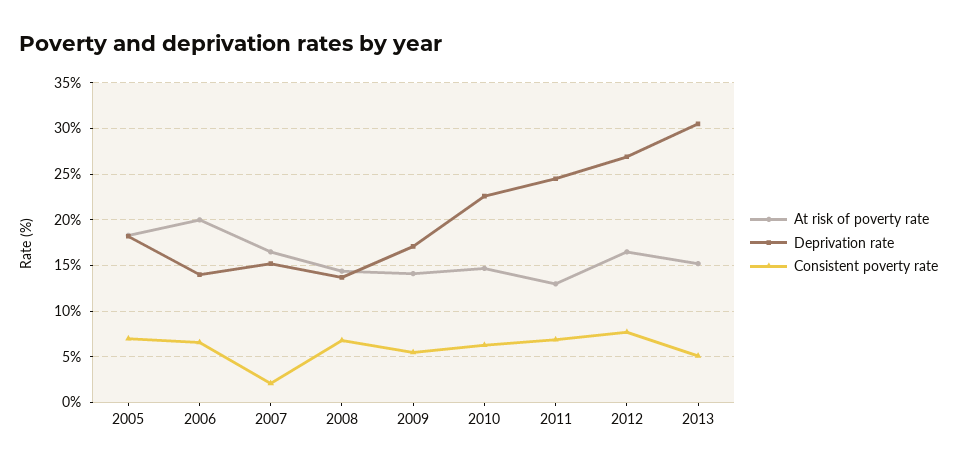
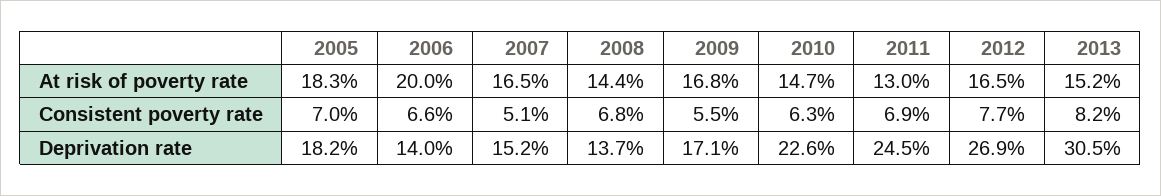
  {
    "At risk of poverty rate": {
      "2005": 18.3,
      "2006": 20,
      "2007": 16.5,
      "2008": 14.4,
-     "2009": 14,
+     "2009": 16.8,
      "2010": 14.7,
      "2011": 13,
      "2012": 16.5,
      "2013": 15.2
    },
    "Deprivation rate": {
      "2005": 18.2,
      "2006": 14,
      "2007": 15.2,
      "2008": 13.7,
      "2009": 17.1,
      "2010": 22.6,
      "2011": 24.5,
      "2012": 26.9,
      "2013": 30.5
    },
    "Consistent poverty rate": {
      "2005": 7,
      "2006": 6.6,
-     "2007": 2,
+     "2007": 5.1,
      "2008": 6.8,
      "2009": 5.5,
      "2010": 6.3,
      "2011": 6.9,
      "2012": 7.7,
-     "2013": 5
+     "2013": 8.2
    }
  }

